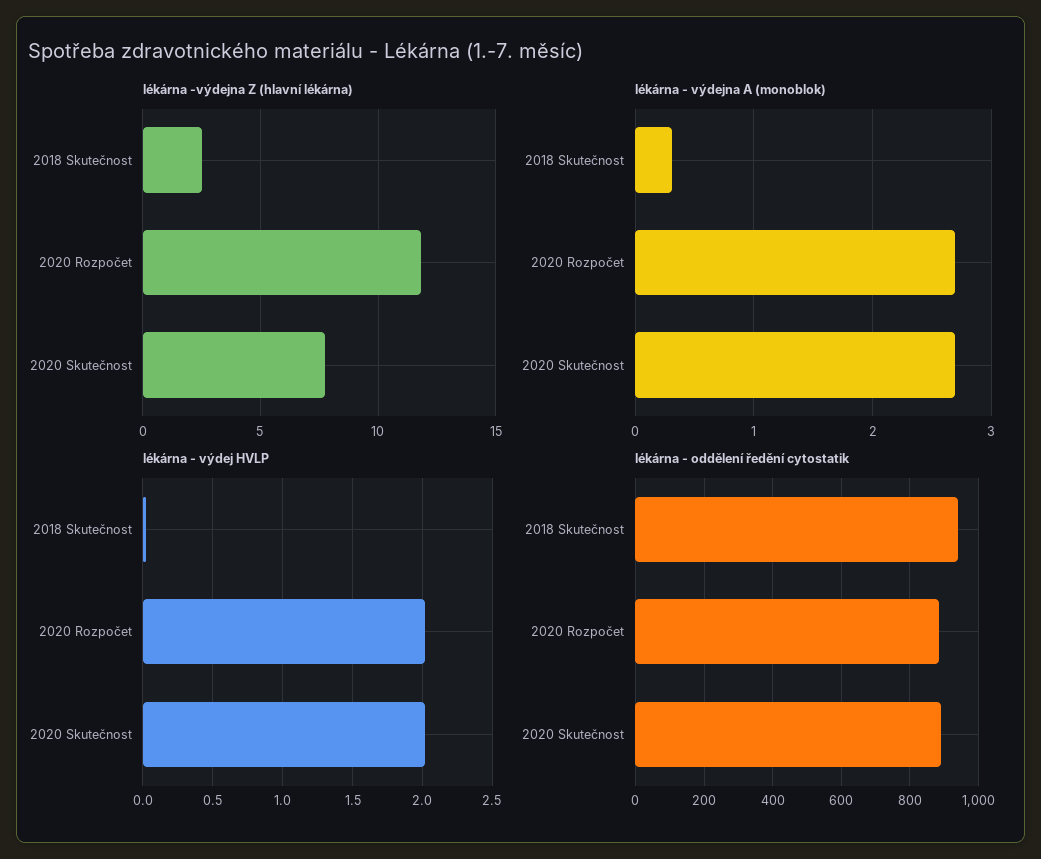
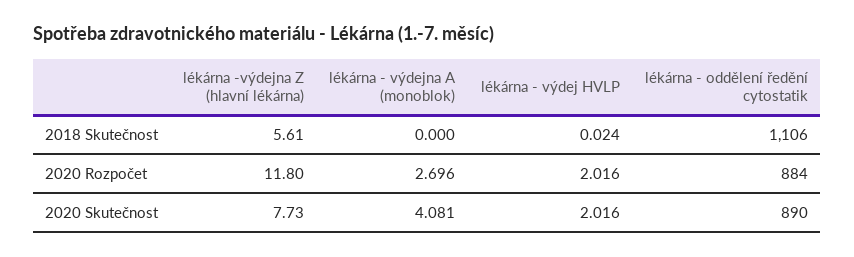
  {
    "lékárna -výdejna Z (hlavní lékárna)": {
-     "2018 Skutečnost": 2.5,
+     "2018 Skutečnost": 5.61,
      "2020 Rozpočet": 11.8,
      "2020 Skutečnost": 7.73
    },
    "lékárna - výdejna A (monoblok)": {
-     "2018 Skutečnost": 0.3,
+     "2018 Skutečnost": 0,
      "2020 Rozpočet": 2.696,
-     "2020 Skutečnost": 2.7
+     "2020 Skutečnost": 4.081
    },
    "lékárna - výdej HVLP": {
      "2018 Skutečnost": 0.024,
      "2020 Rozpočet": 2.016,
      "2020 Skutečnost": 2.016
    },
    "lékárna - oddělení ředění cytostatik": {
-     "2018 Skutečnost": 940,
+     "2018 Skutečnost": 1106,
      "2020 Rozpočet": 884,
      "2020 Skutečnost": 890
    }
  }

